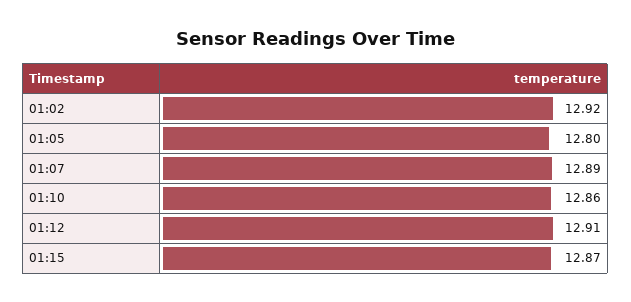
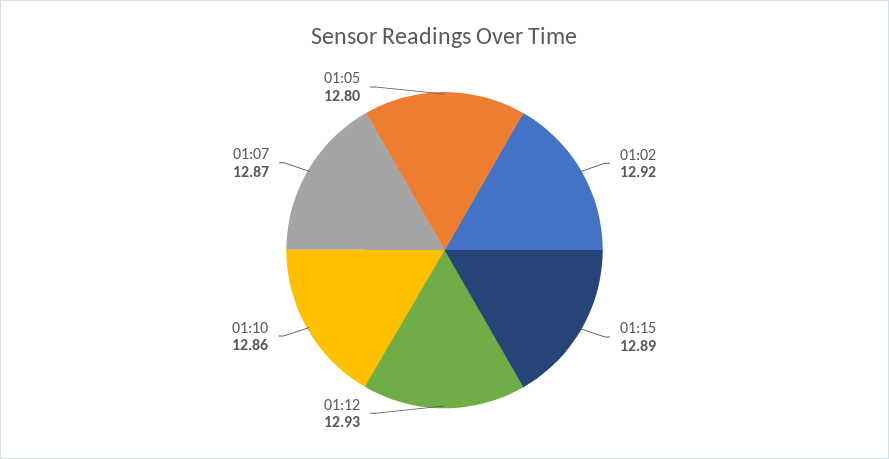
  {
    "01:02": 12.92,
    "01:05": 12.8,
-   "01:07": 12.89,
+   "01:07": 12.87,
    "01:10": 12.86,
-   "01:12": 12.91,
+   "01:12": 12.93,
-   "01:15": 12.87
+   "01:15": 12.89
  }

